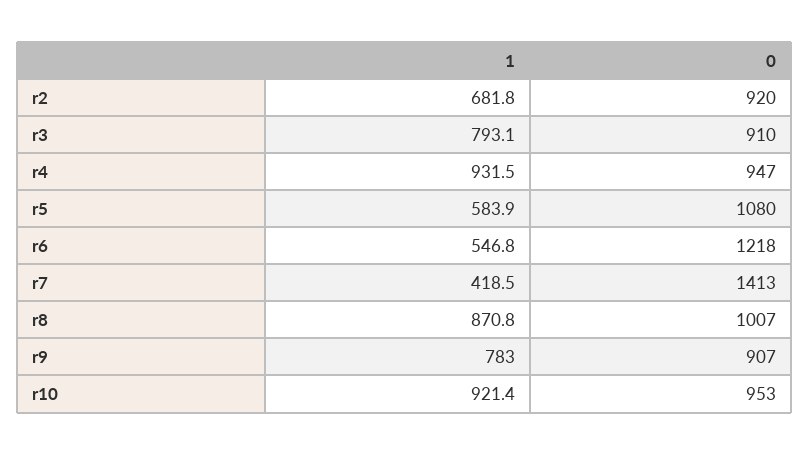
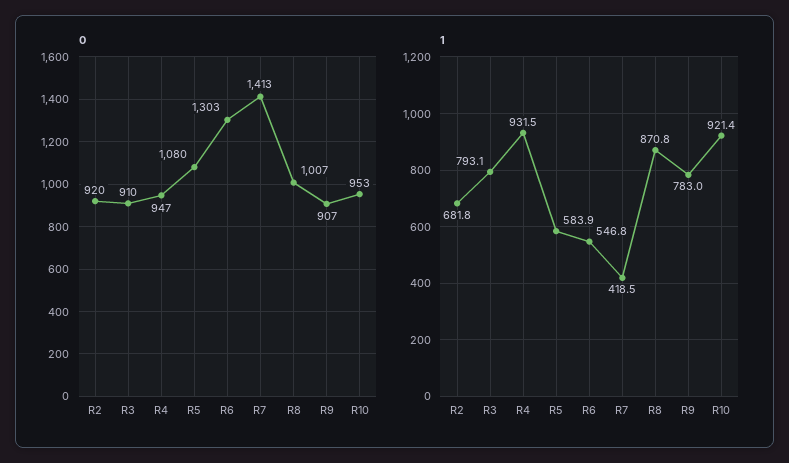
  {
    "1": {
      "r2": 681.8,
      "r3": 793.1,
      "r4": 931.5,
      "r5": 583.9,
      "r6": 546.8,
      "r7": 418.5,
      "r8": 870.8,
      "r9": 783,
      "r10": 921.4
    },
    "0": {
      "r2": 920,
      "r3": 910,
      "r4": 947,
      "r5": 1080,
-     "r6": 1218,
+     "r6": 1303,
      "r7": 1413,
      "r8": 1007,
      "r9": 907,
      "r10": 953
    }
  }

